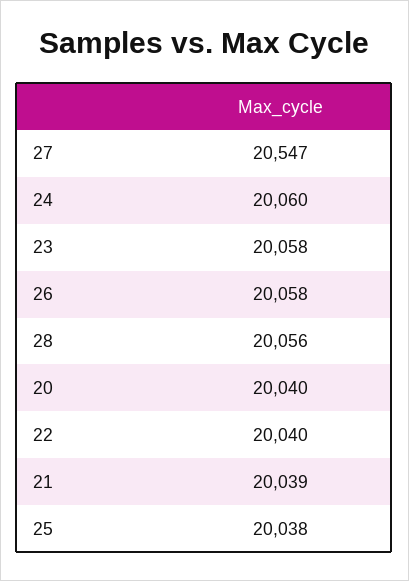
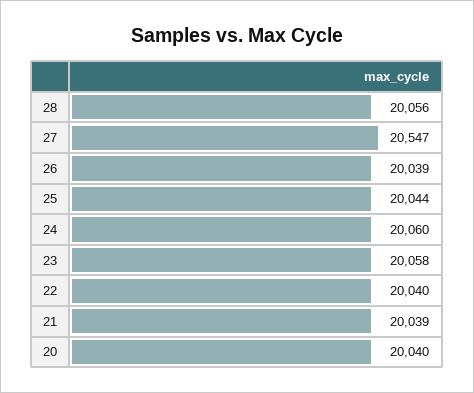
  {
    "27": 20547,
    "24": 20060,
    "23": 20058,
-   "26": 20058,
+   "26": 20039,
    "28": 20056,
    "20": 20040,
    "22": 20040,
    "21": 20039,
-   "25": 20038
+   "25": 20044
  }

